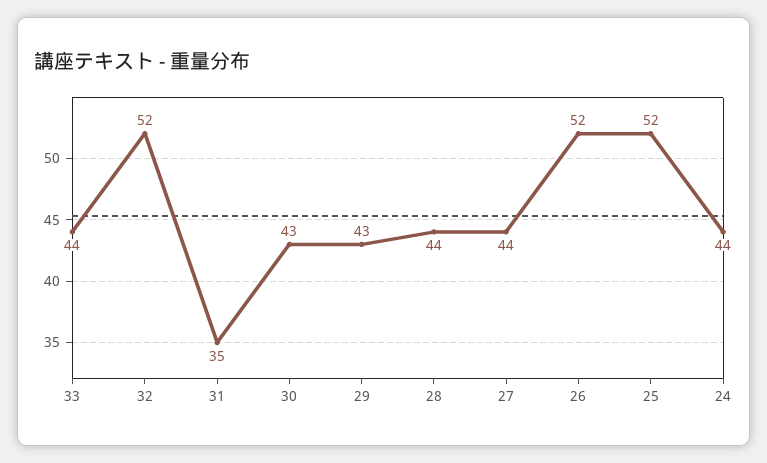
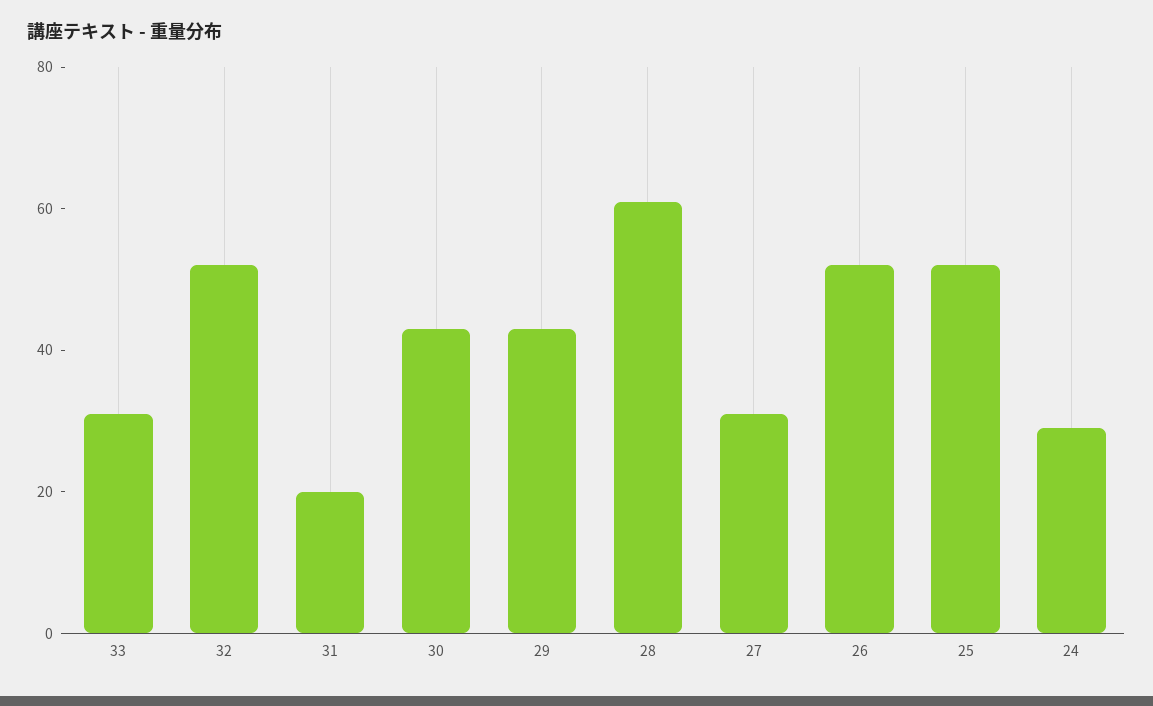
  {
-   "33": 44,
+   "33": 30,
    "32": 52,
-   "31": 35,
+   "31": 20,
    "30": 43,
    "29": 43,
-   "28": 44,
+   "28": 60,
-   "27": 44,
+   "27": 30,
    "26": 52,
    "25": 52,
-   "24": 44
+   "24": 30
  }

